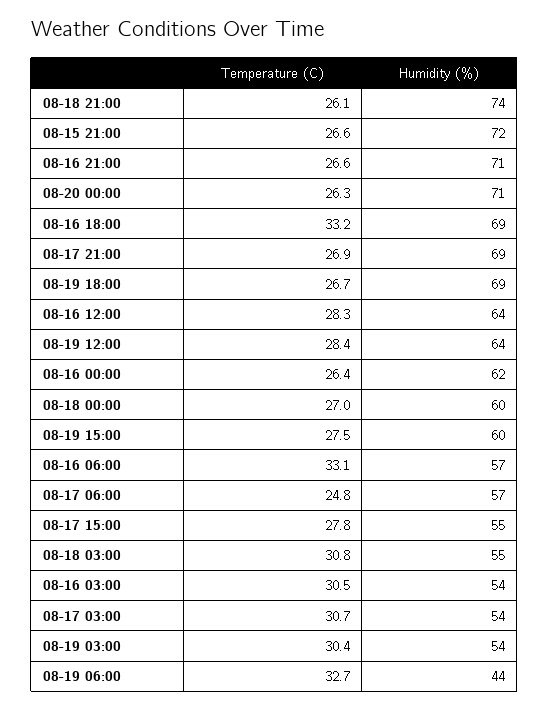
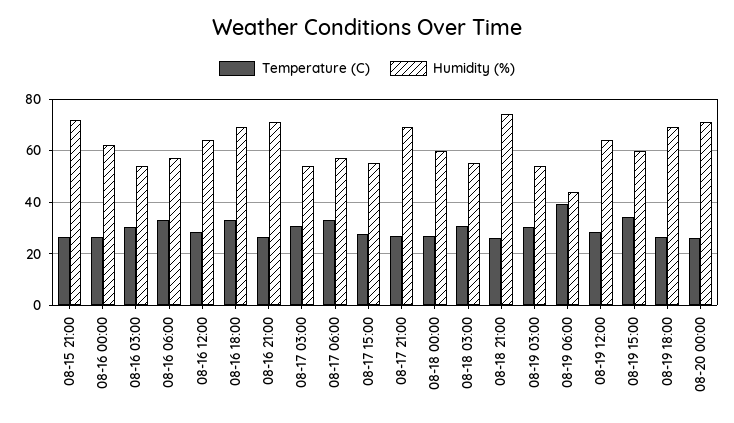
  {
    "Temperature (C)": {
      "08-18 21:00": 26.1,
      "08-15 21:00": 26.6,
      "08-16 21:00": 26.6,
      "08-20 00:00": 26.3,
      "08-16 18:00": 33.2,
      "08-17 21:00": 26.9,
      "08-19 18:00": 26.7,
      "08-16 12:00": 28.3,
      "08-19 12:00": 28.4,
      "08-16 00:00": 26.4,
      "08-18 00:00": 27,
-     "08-19 15:00": 27.5,
+     "08-19 15:00": 35,
      "08-16 06:00": 33.1,
-     "08-17 06:00": 24.8,
+     "08-17 06:00": 32.5,
      "08-17 15:00": 27.8,
      "08-18 03:00": 30.8,
      "08-16 03:00": 30.5,
      "08-17 03:00": 30.7,
      "08-19 03:00": 30.4,
-     "08-19 06:00": 32.7
+     "08-19 06:00": 40
    },
    "Humidity (%)": {
      "08-18 21:00": 74,
      "08-15 21:00": 72,
      "08-16 21:00": 71,
      "08-20 00:00": 71,
      "08-16 18:00": 69,
      "08-17 21:00": 69,
      "08-19 18:00": 69,
      "08-16 12:00": 64,
      "08-19 12:00": 64,
      "08-16 00:00": 62,
      "08-18 00:00": 60,
      "08-19 15:00": 60,
      "08-16 06:00": 57,
      "08-17 06:00": 57,
      "08-17 15:00": 55,
      "08-18 03:00": 55,
      "08-16 03:00": 54,
      "08-17 03:00": 54,
      "08-19 03:00": 54,
      "08-19 06:00": 44
    }
  }

